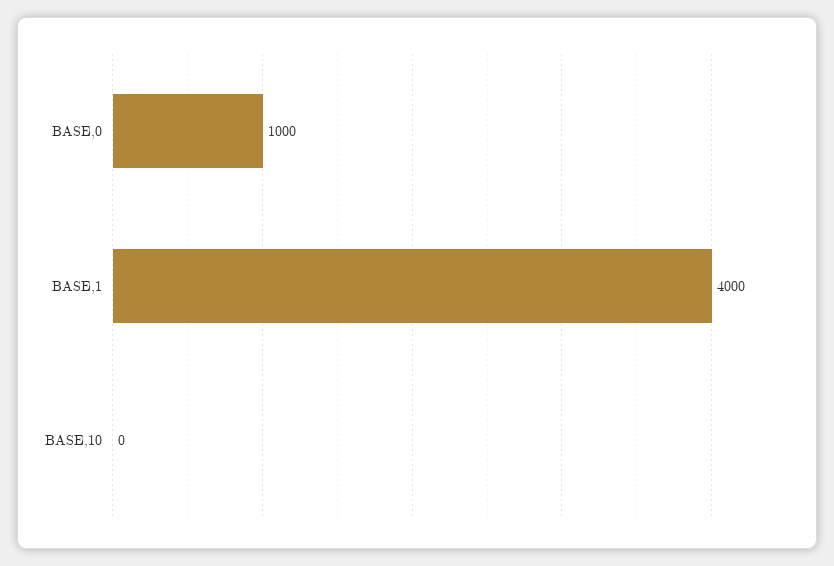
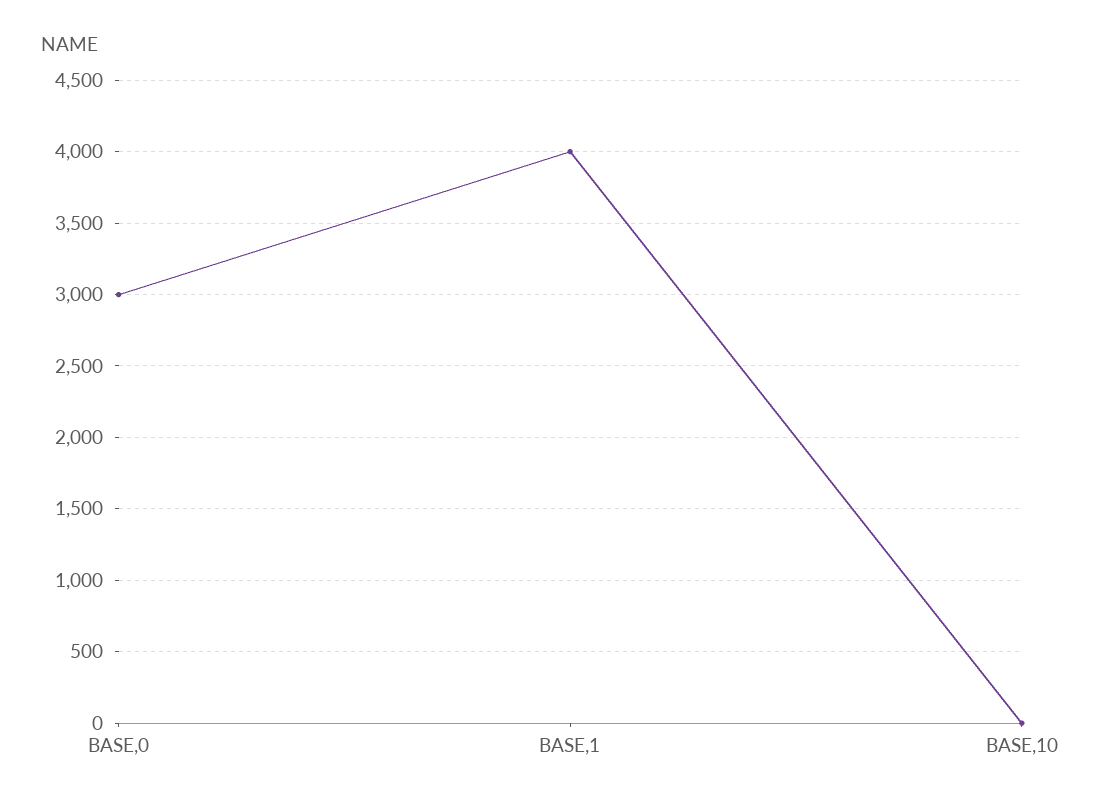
  {
-   "BASE,0": 1000,
+   "BASE,0": 3000,
    "BASE,1": 4000,
    "BASE,10": 0
  }

